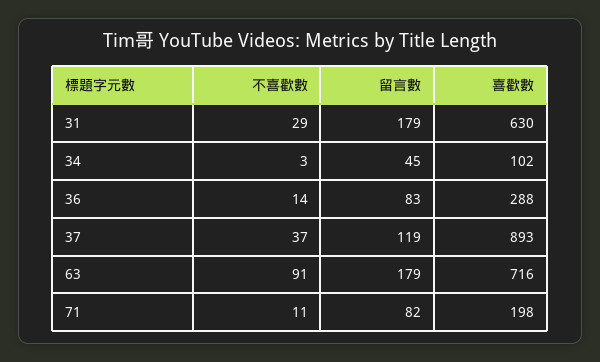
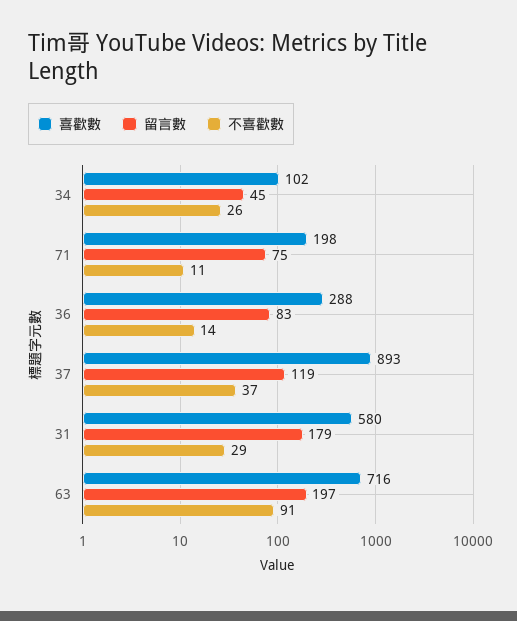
  {
    "不喜歡數": {
      "31": 29,
-     "34": 3,
+     "34": 26,
      "36": 14,
      "37": 37,
      "63": 91,
      "71": 11
    },
    "留言數": {
      "31": 179,
      "34": 45,
      "36": 83,
      "37": 119,
-     "63": 179,
+     "63": 197,
-     "71": 82
+     "71": 75
    },
    "喜歡數": {
-     "31": 630,
+     "31": 580,
      "34": 102,
      "36": 288,
      "37": 893,
      "63": 716,
      "71": 198
    }
  }

